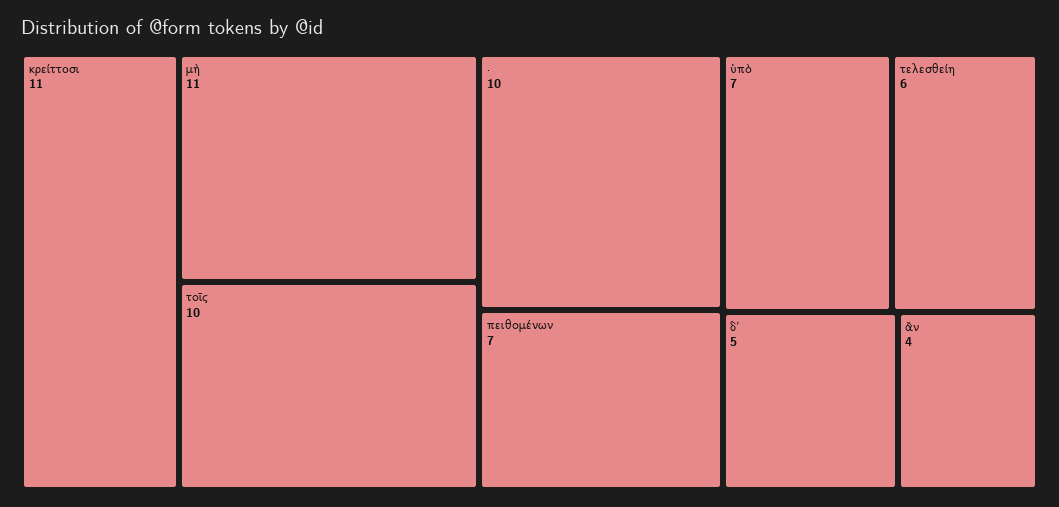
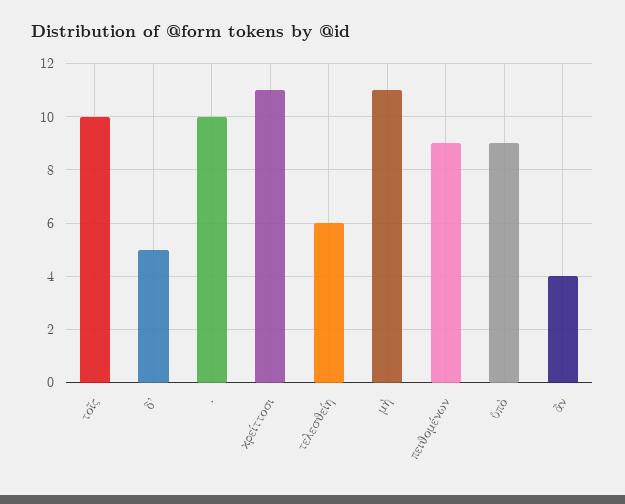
  {
    "κρείττοσι": 11,
    "μὴ": 11,
    "τοῖς": 10,
    "·": 10,
-   "πειθομένων": 7,
+   "πειθομένων": 9,
-   "ὑπὸ": 7,
+   "ὑπὸ": 9,
    "τελεσθείη": 6,
    "δʼ": 5,
    "ἂν": 4
  }

